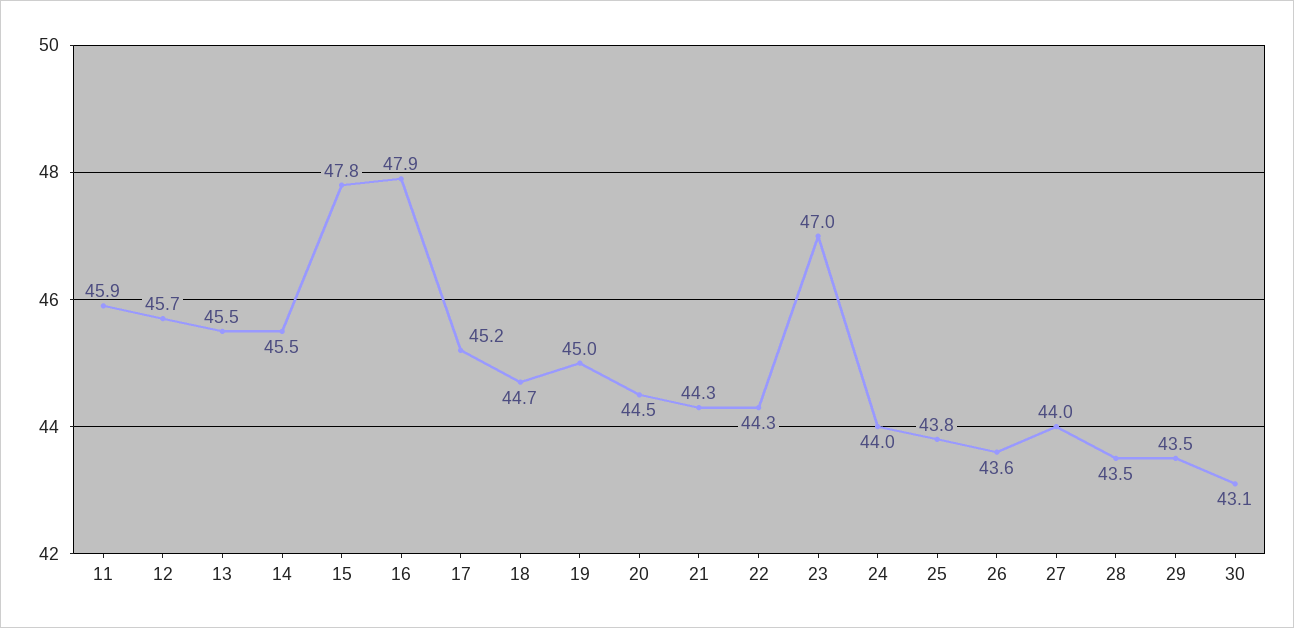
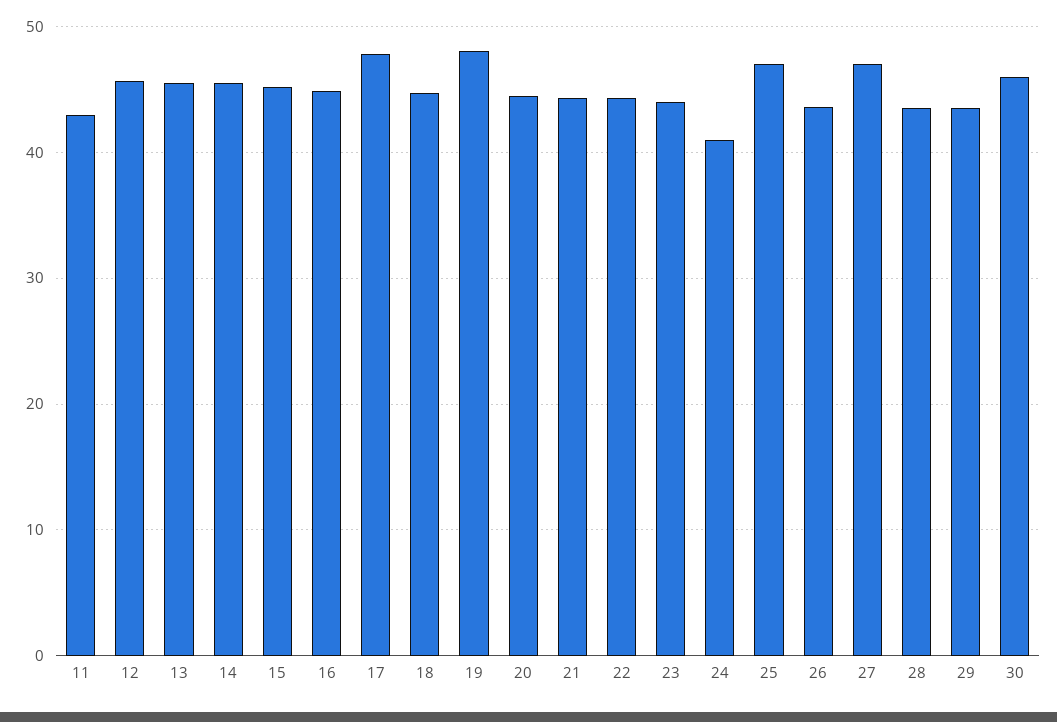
  {
-   "11": 45.9,
+   "11": 43,
    "12": 45.7,
    "13": 45.5,
    "14": 45.5,
-   "15": 47.8,
+   "15": 45,
-   "16": 47.9,
+   "16": 45,
-   "17": 45.2,
+   "17": 48,
    "18": 44.7,
-   "19": 45,
+   "19": 48,
    "20": 44.5,
    "21": 44.3,
    "22": 44.3,
-   "23": 47,
+   "23": 44,
-   "24": 44,
+   "24": 41,
-   "25": 43.8,
+   "25": 47,
    "26": 43.6,
-   "27": 44,
+   "27": 47,
    "28": 43.5,
    "29": 43.5,
-   "30": 43.1
+   "30": 46
  }

